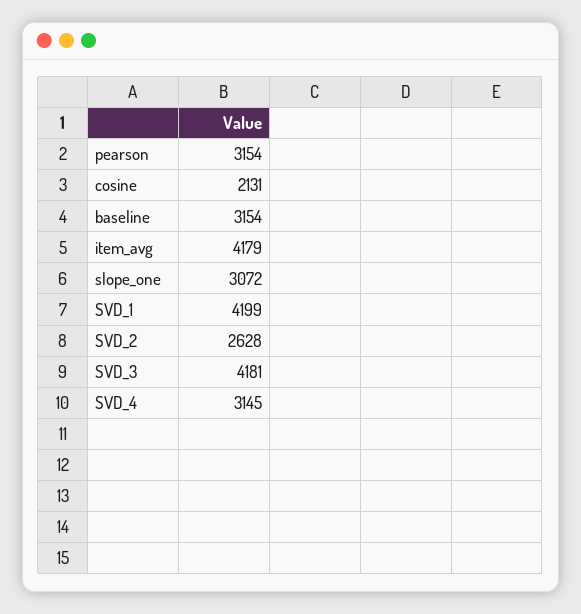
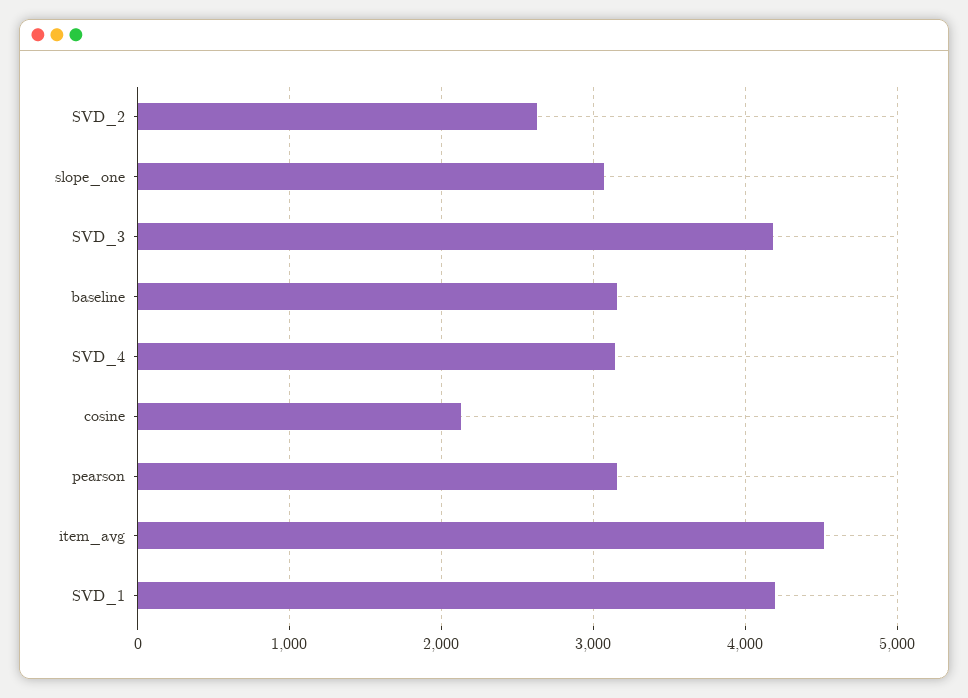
  {
    "pearson": 3154,
    "cosine": 2131,
    "baseline": 3154,
-   "item_avg": 4179,
+   "item_avg": 4500,
    "slope_one": 3072,
    "SVD_1": 4199,
    "SVD_2": 2628,
    "SVD_3": 4181,
    "SVD_4": 3145
  }

